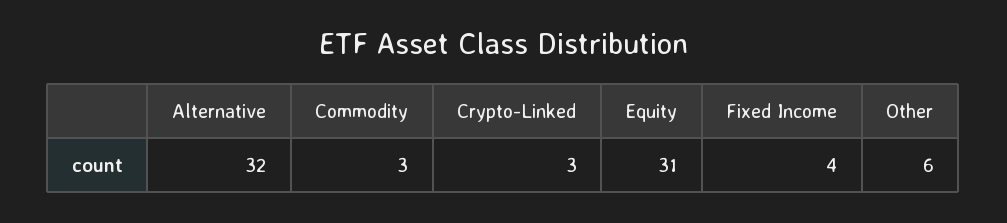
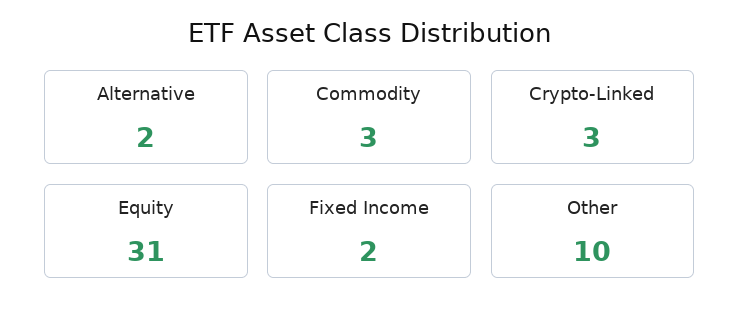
  {
-   "Alternative": 32,
+   "Alternative": 2,
    "Commodity": 3,
    "Crypto-Linked": 3,
    "Equity": 31,
-   "Fixed Income": 4,
+   "Fixed Income": 2,
-   "Other": 6
+   "Other": 10
  }

